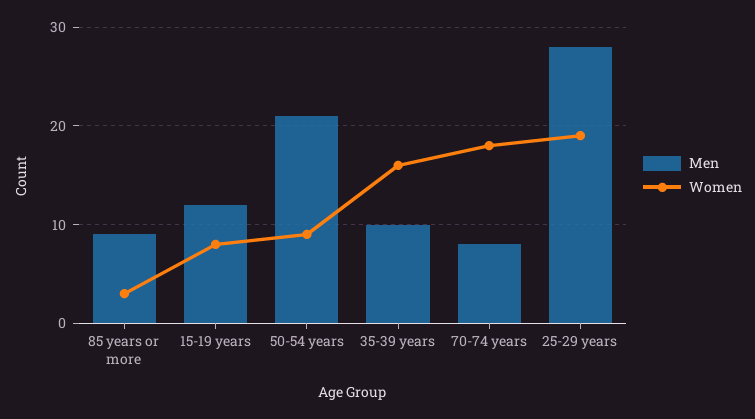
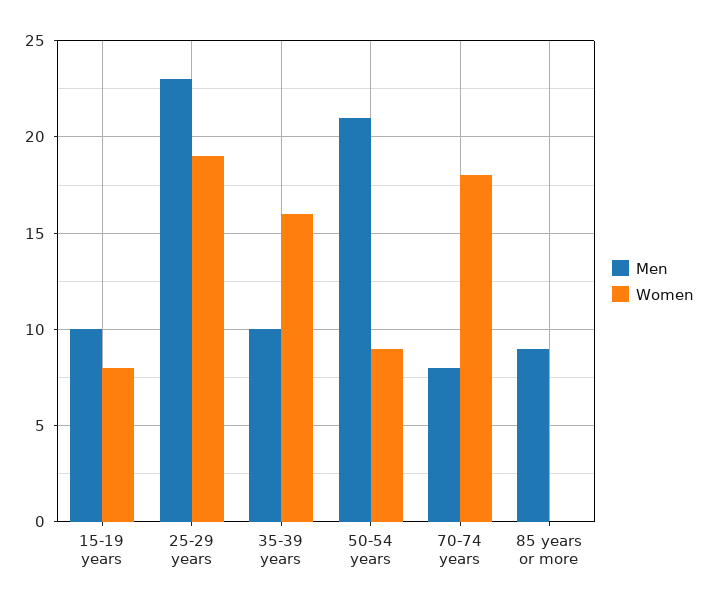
  {
    "Men": {
      "85 years or more": 9,
-     "15-19 years": 12,
+     "15-19 years": 10,
      "50-54 years": 21,
      "35-39 years": 10,
      "70-74 years": 8,
-     "25-29 years": 28
+     "25-29 years": 23
    },
    "Women": {
-     "85 years or more": 3,
+     "85 years or more": 0,
      "15-19 years": 8,
      "50-54 years": 9,
      "35-39 years": 16,
      "70-74 years": 18,
      "25-29 years": 19
    }
  }

